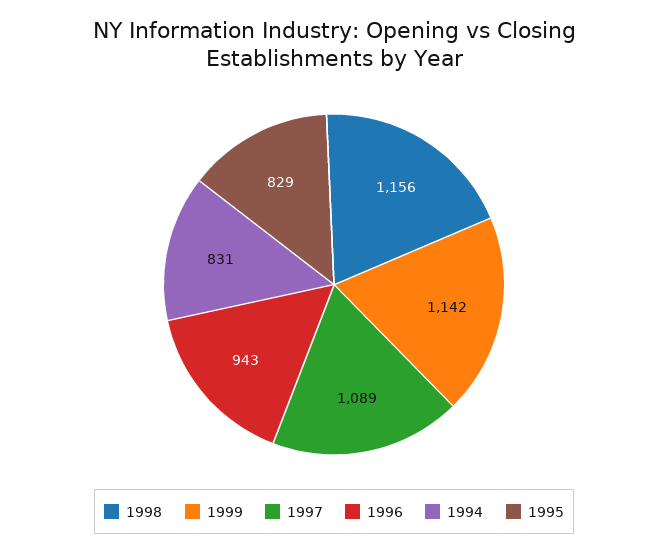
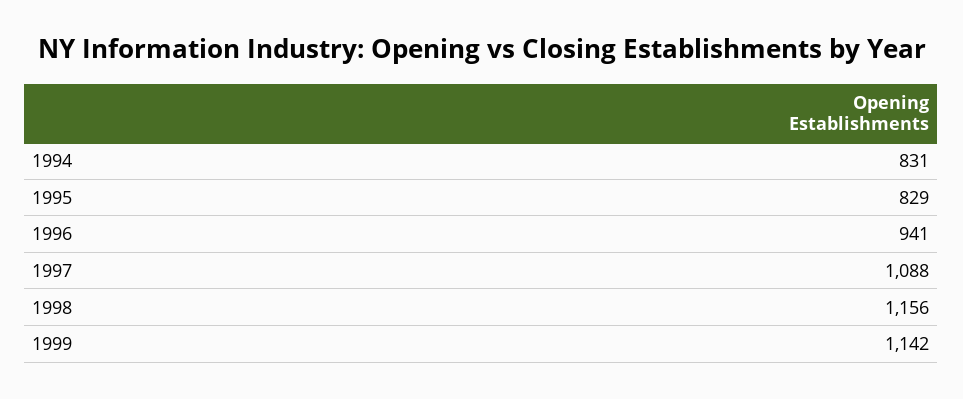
  {
    "1998": 1156,
    "1999": 1142,
-   "1997": 1089,
+   "1997": 1088,
-   "1996": 943,
+   "1996": 941,
    "1994": 831,
    "1995": 829
  }

